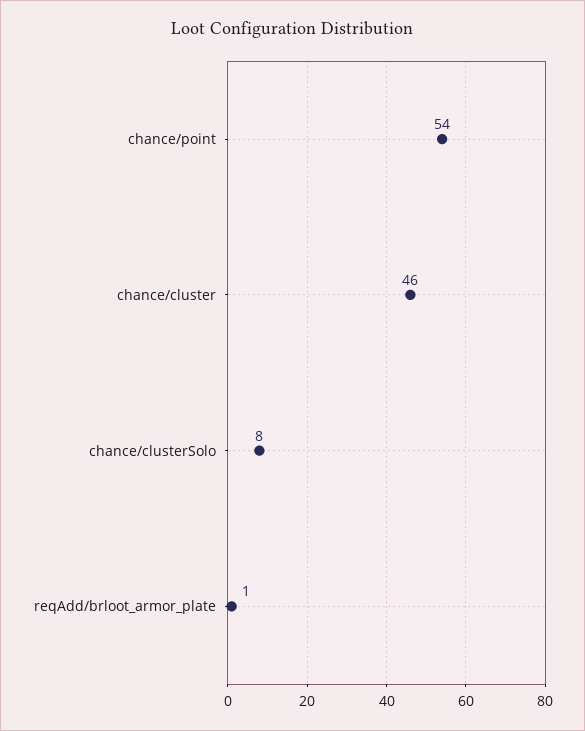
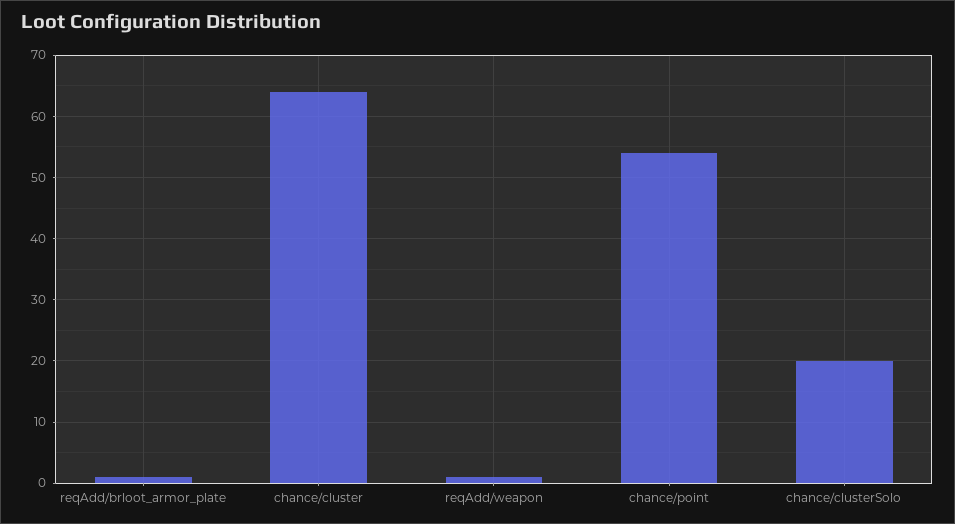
  {
    "chance/point": 54,
-   "chance/cluster": 46,
+   "chance/cluster": 64,
-   "chance/clusterSolo": 8,
+   "chance/clusterSolo": 20,
-   "reqAdd/brloot_armor_plate": 1
+   "reqAdd/brloot_armor_plate": 1,
+   "reqAdd/weapon": 1
  }

